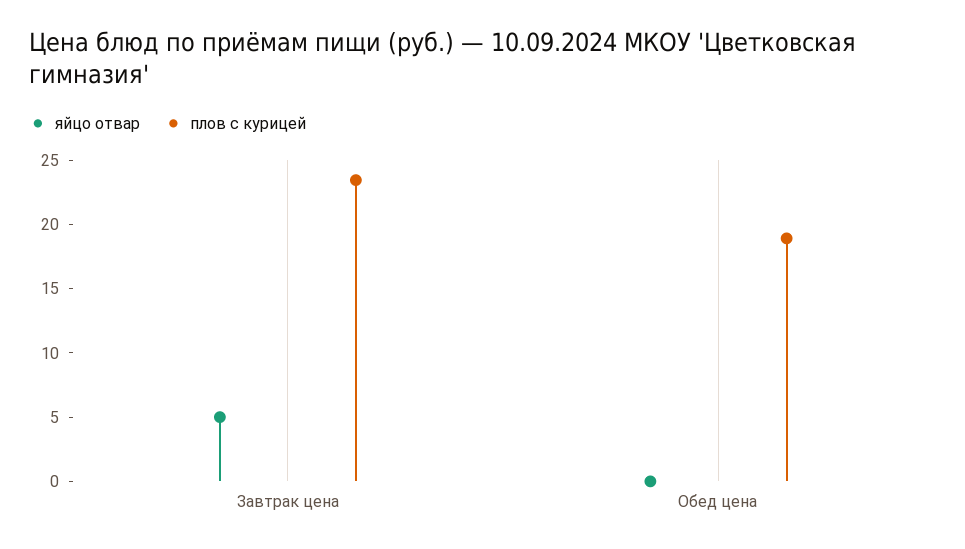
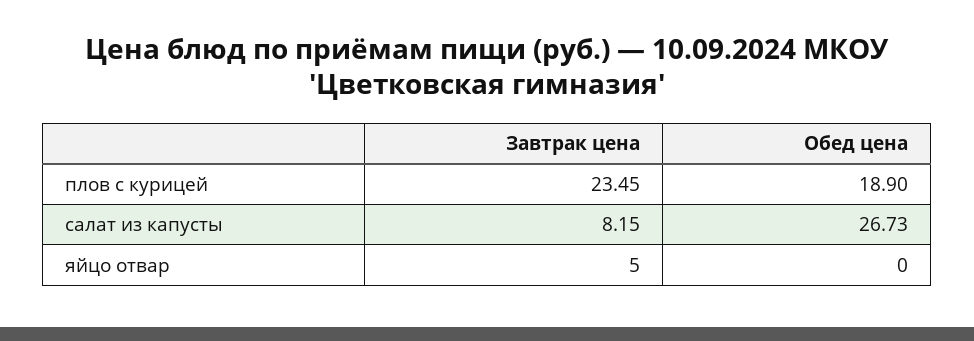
  {
    "яйцо отвар": {
      "Завтрак цена": 5,
      "Обед цена": 0
    },
    "плов с курицей": {
      "Завтрак цена": 23.45,
      "Обед цена": 18.9
-   }
+   },
+   "салат из капусты": {
+     "Завтрак цена": 8.15,
+     "Обед цена": 26.73
+   }
  }

